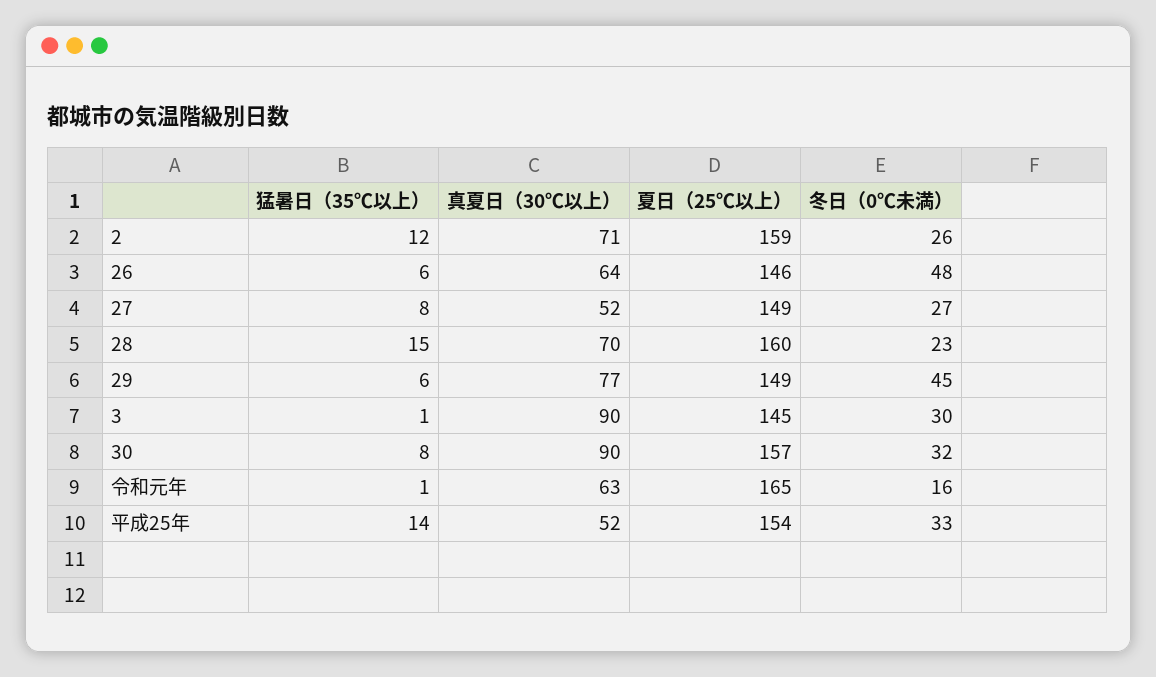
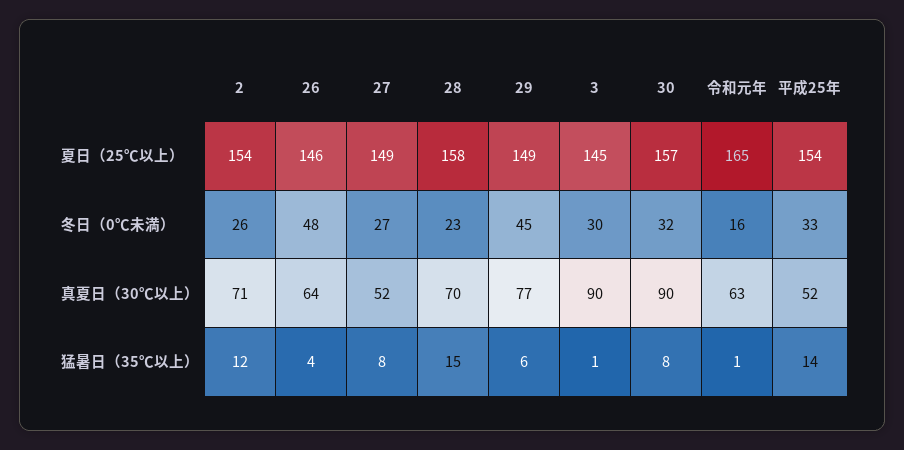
  {
    "猛暑日（35℃以上）": {
      "2": 12,
-     "26": 6,
+     "26": 4,
      "27": 8,
      "28": 15,
      "29": 6,
      "3": 1,
      "30": 8,
      "令和元年": 1,
      "平成25年": 14
    },
    "真夏日（30℃以上）": {
      "2": 71,
      "26": 64,
      "27": 52,
      "28": 70,
      "29": 77,
      "3": 90,
      "30": 90,
      "令和元年": 63,
      "平成25年": 52
    },
    "夏日（25℃以上）": {
-     "2": 159,
+     "2": 154,
      "26": 146,
      "27": 149,
-     "28": 160,
+     "28": 158,
      "29": 149,
      "3": 145,
      "30": 157,
      "令和元年": 165,
      "平成25年": 154
    },
    "冬日（0℃未満）": {
      "2": 26,
      "26": 48,
      "27": 27,
      "28": 23,
      "29": 45,
      "3": 30,
      "30": 32,
      "令和元年": 16,
      "平成25年": 33
    }
  }

